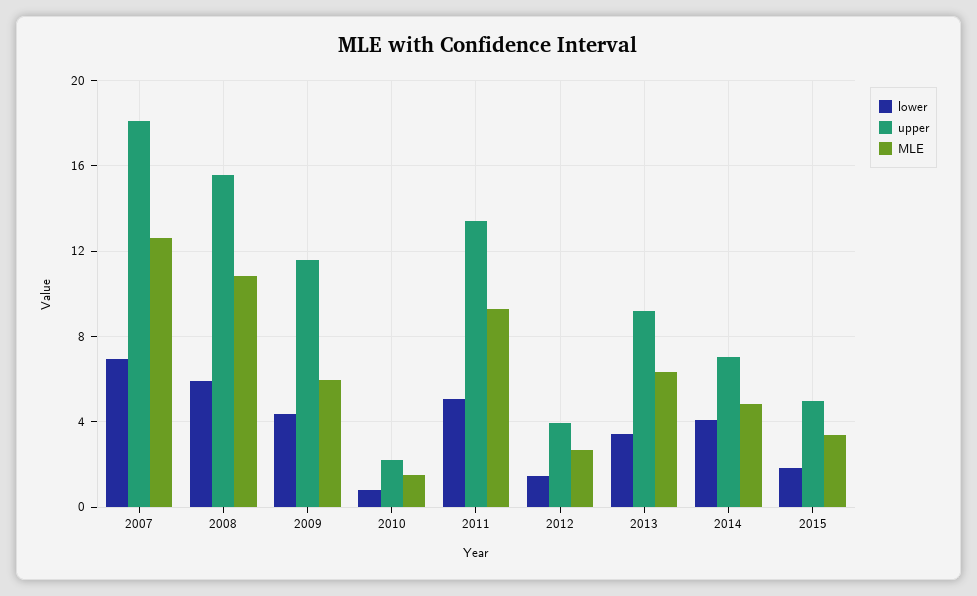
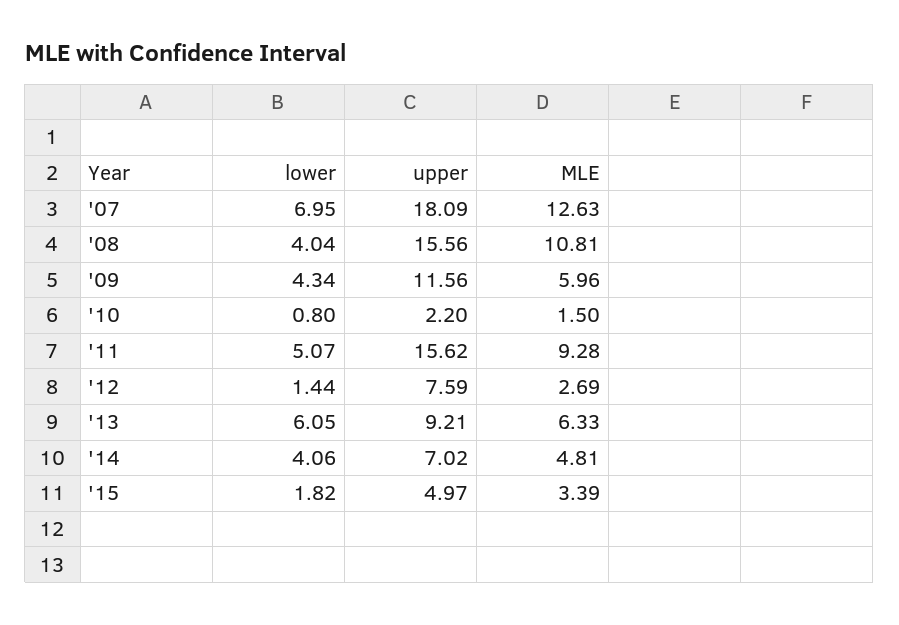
  {
    "lower": {
      "2007": 6.95,
-     "2008": 6,
+     "2008": 4.04,
      "2009": 4.34,
      "2010": 0.8,
      "2011": 5.07,
      "2012": 1.44,
-     "2013": 3.5,
+     "2013": 6.05,
      "2014": 4.06,
      "2015": 1.82
    },
    "upper": {
      "2007": 18.09,
      "2008": 15.56,
      "2009": 11.56,
      "2010": 2.2,
-     "2011": 13.5,
+     "2011": 15.62,
-     "2012": 4,
+     "2012": 7.59,
      "2013": 9.21,
      "2014": 7.02,
      "2015": 4.97
    },
    "MLE": {
      "2007": 12.63,
      "2008": 10.81,
      "2009": 5.96,
      "2010": 1.5,
      "2011": 9.28,
      "2012": 2.69,
      "2013": 6.33,
      "2014": 4.81,
      "2015": 3.39
    }
  }

